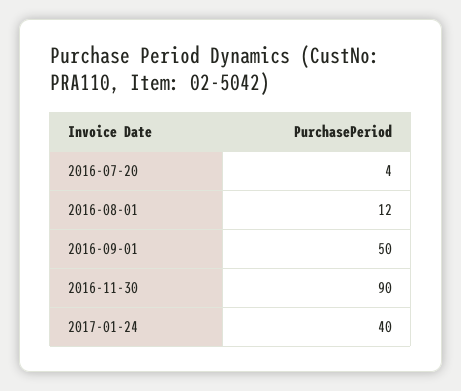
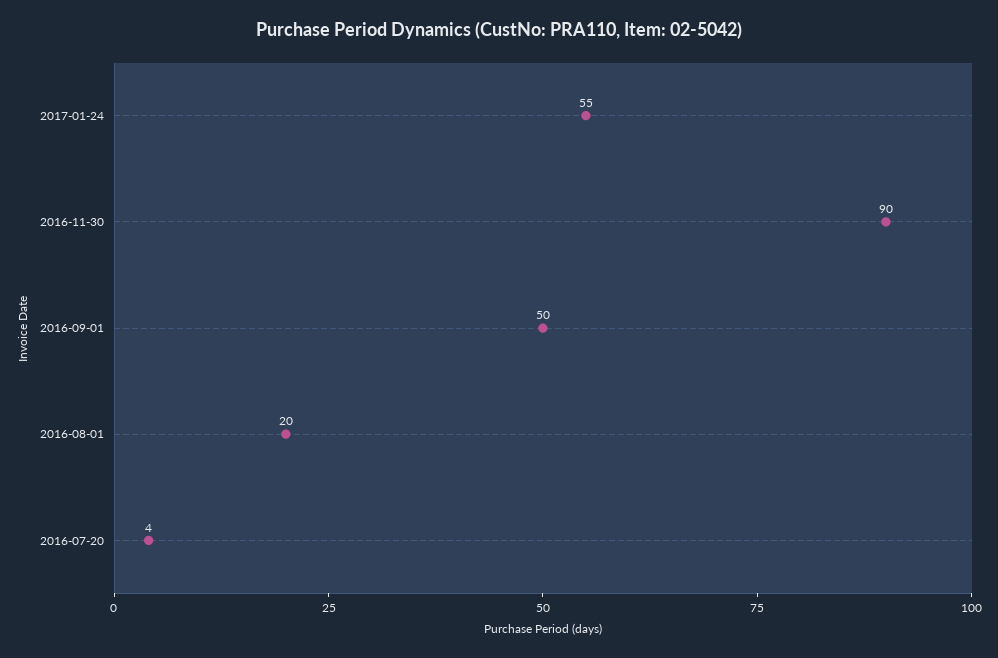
  {
    "2016-07-20": 4,
-   "2016-08-01": 12,
+   "2016-08-01": 20,
    "2016-09-01": 50,
    "2016-11-30": 90,
-   "2017-01-24": 40
+   "2017-01-24": 55
  }

